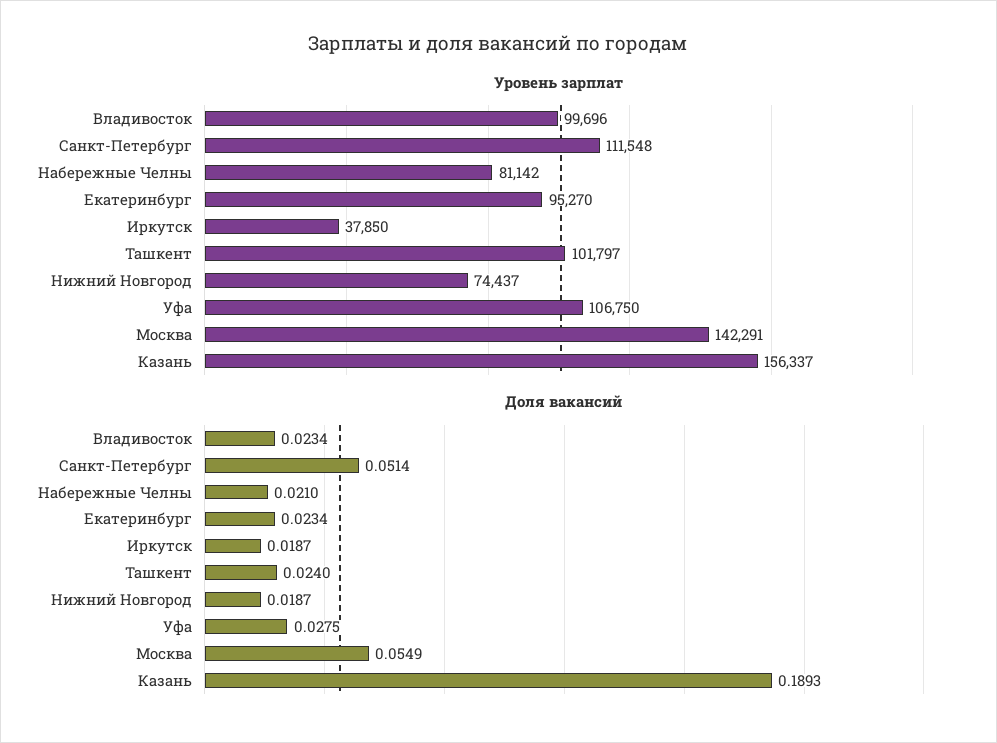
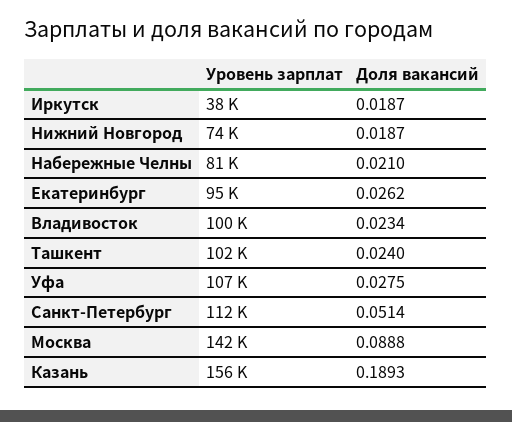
  {
    "Уровень зарплат": {
      "Владивосток": 99696,
      "Санкт-Петербург": 111548,
      "Набережные Челны": 81142,
      "Екатеринбург": 95270,
      "Иркутск": 37850,
      "Ташкент": 101797,
      "Нижний Новгород": 74437,
      "Уфа": 106750,
      "Москва": 142291,
      "Казань": 156337
    },
    "Доля вакансий": {
      "Владивосток": 0.0234,
      "Санкт-Петербург": 0.0514,
      "Набережные Челны": 0.021,
-     "Екатеринбург": 0.0234,
+     "Екатеринбург": 0.0262,
      "Иркутск": 0.0187,
      "Ташкент": 0.024,
      "Нижний Новгород": 0.0187,
      "Уфа": 0.0275,
-     "Москва": 0.0549,
+     "Москва": 0.0888,
      "Казань": 0.1893
    }
  }

